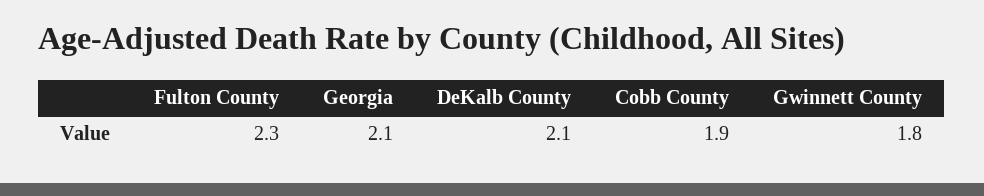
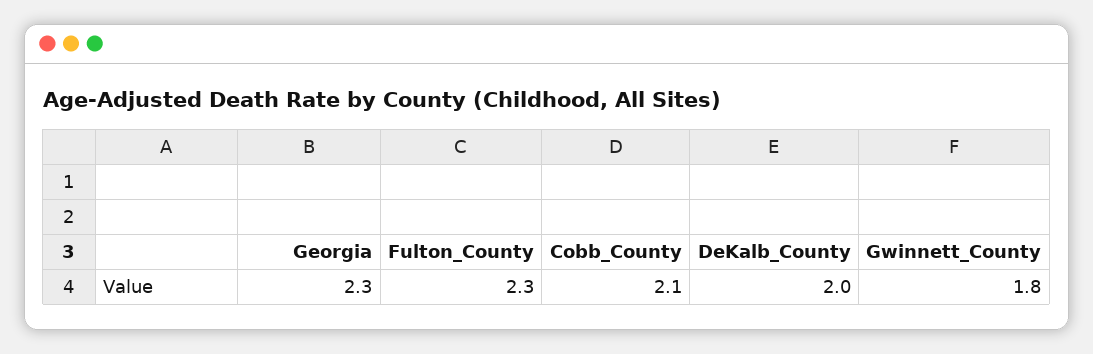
  {
    "Fulton County": 2.3,
-   "Georgia": 2.1,
+   "Georgia": 2.3,
-   "DeKalb County": 2.1,
+   "DeKalb County": 2,
-   "Cobb County": 1.9,
+   "Cobb County": 2.1,
    "Gwinnett County": 1.8
  }

